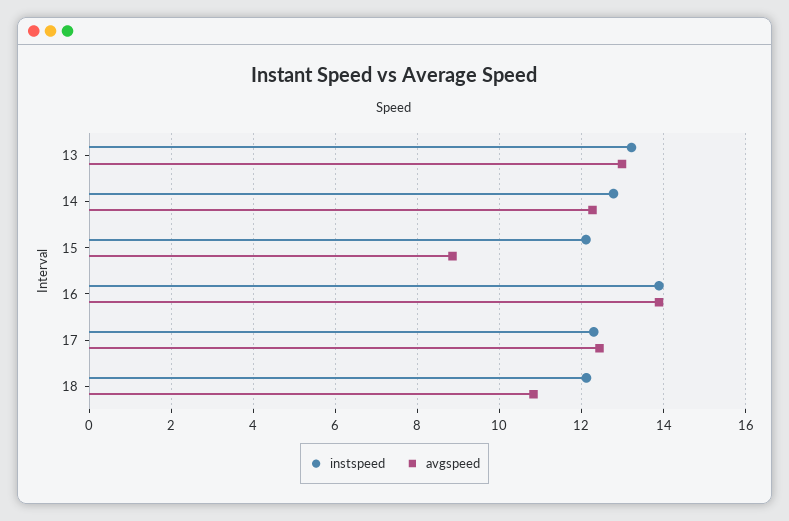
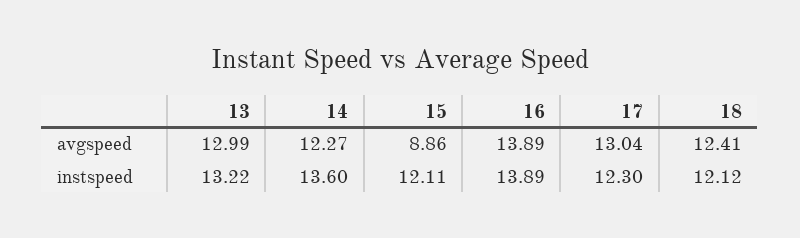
  {
    "instspeed": {
      "13": 13.22,
-     "14": 12.8,
+     "14": 13.6,
      "15": 12.11,
      "16": 13.89,
      "17": 12.3,
      "18": 12.12
    },
    "avgspeed": {
      "13": 12.99,
      "14": 12.27,
      "15": 8.86,
      "16": 13.89,
-     "17": 12.4,
+     "17": 13.04,
-     "18": 10.8
+     "18": 12.41
    }
  }

